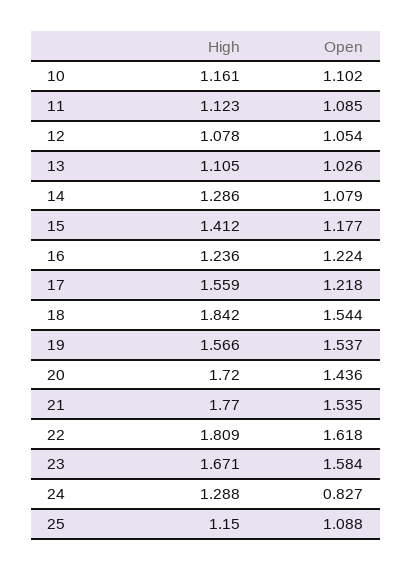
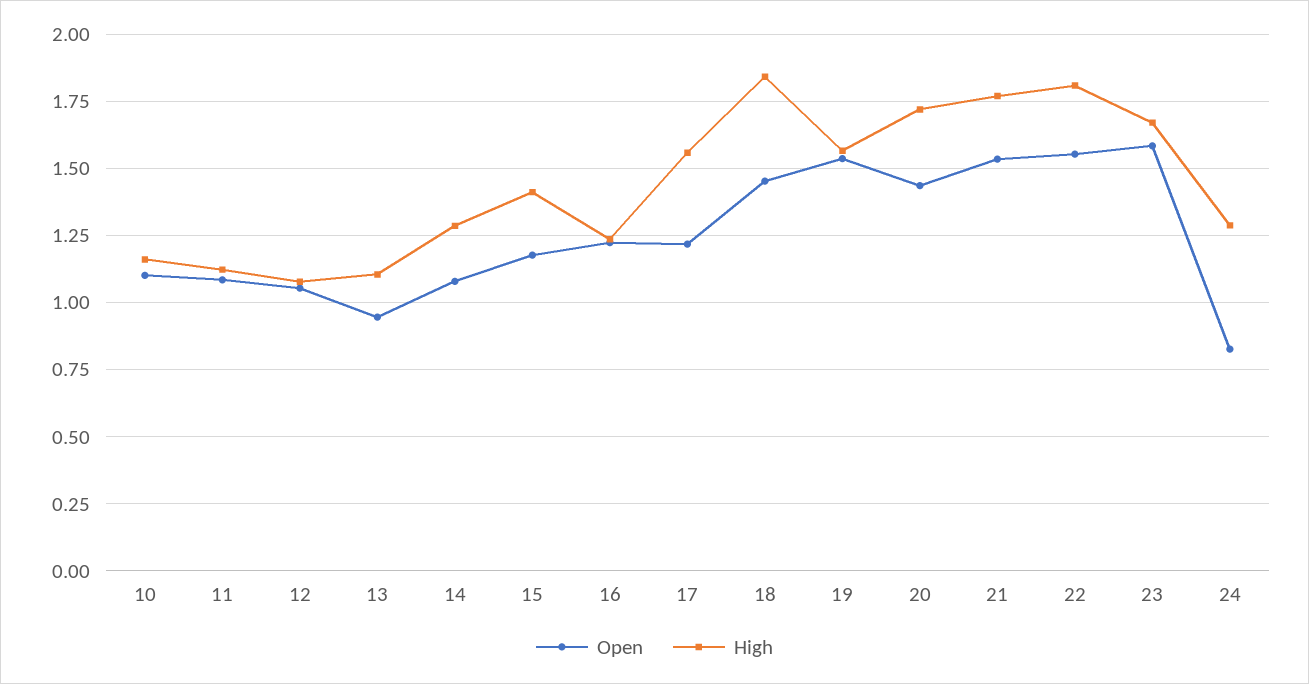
  {
    "High": {
      "10": 1.161,
      "11": 1.123,
      "12": 1.078,
      "13": 1.105,
      "14": 1.286,
      "15": 1.412,
      "16": 1.236,
      "17": 1.559,
      "18": 1.842,
      "19": 1.566,
      "20": 1.72,
      "21": 1.77,
      "22": 1.809,
      "23": 1.671,
-     "24": 1.288,
+     "24": 1.288
-     "25": 1.15
    },
    "Open": {
      "10": 1.102,
      "11": 1.085,
      "12": 1.054,
-     "13": 1.026,
+     "13": 0.95,
      "14": 1.079,
      "15": 1.177,
      "16": 1.224,
      "17": 1.218,
-     "18": 1.544,
+     "18": 1.45,
      "19": 1.537,
      "20": 1.436,
      "21": 1.535,
-     "22": 1.618,
+     "22": 1.55,
      "23": 1.584,
-     "24": 0.827,
+     "24": 0.827
-     "25": 1.088
    }
  }

